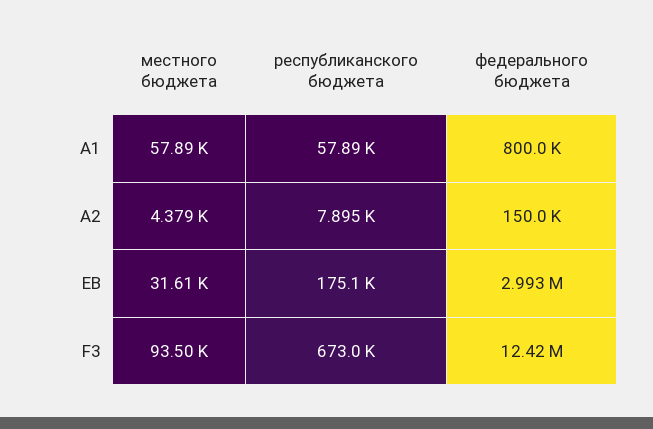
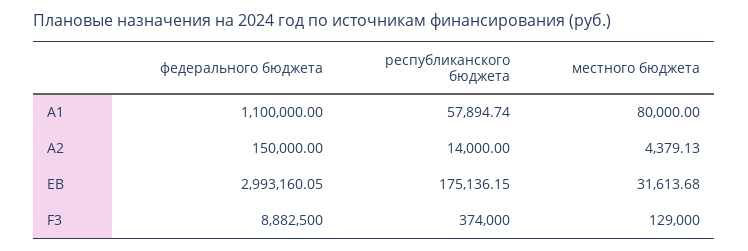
  {
    "местного бюджета": {
-     "А1": 57890,
+     "А1": 80000,
      "A2": 4379.13,
      "ЕВ": 31613.68,
-     "F3": 93500
+     "F3": 129000
    },
    "республиканского бюджета": {
      "А1": 57894.74,
-     "A2": 7895,
+     "A2": 14000,
      "ЕВ": 175136.15,
-     "F3": 673000
+     "F3": 374000
    },
    "федерального бюджета": {
-     "А1": 800000,
+     "А1": 1100000,
      "A2": 150000,
      "ЕВ": 2993160.05,
-     "F3": 12420000
+     "F3": 8882500
    }
  }

